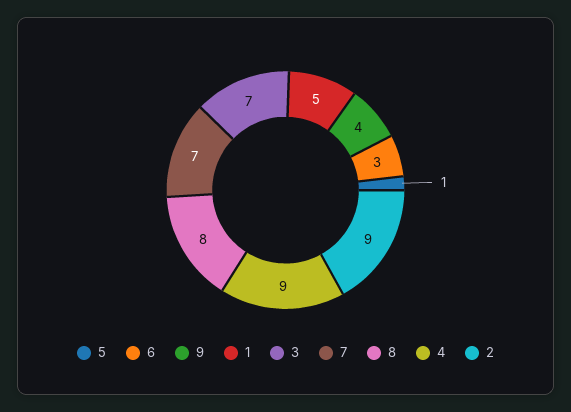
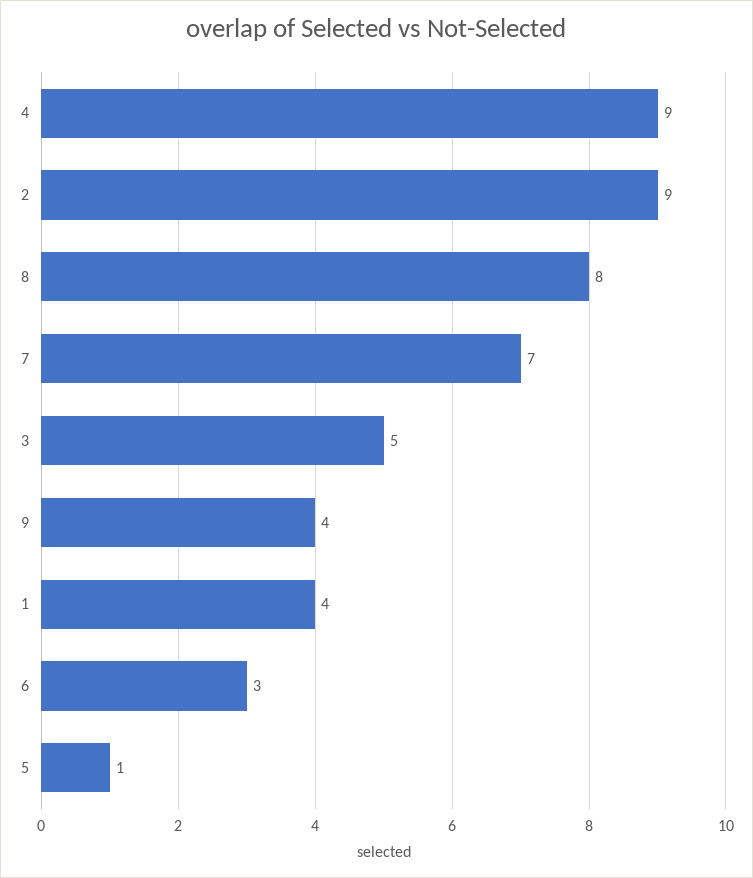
  {
    "5": 1,
    "6": 3,
    "9": 4,
-   "1": 5,
+   "1": 4,
-   "3": 7,
+   "3": 5,
    "7": 7,
    "8": 8,
    "4": 9,
    "2": 9
  }

